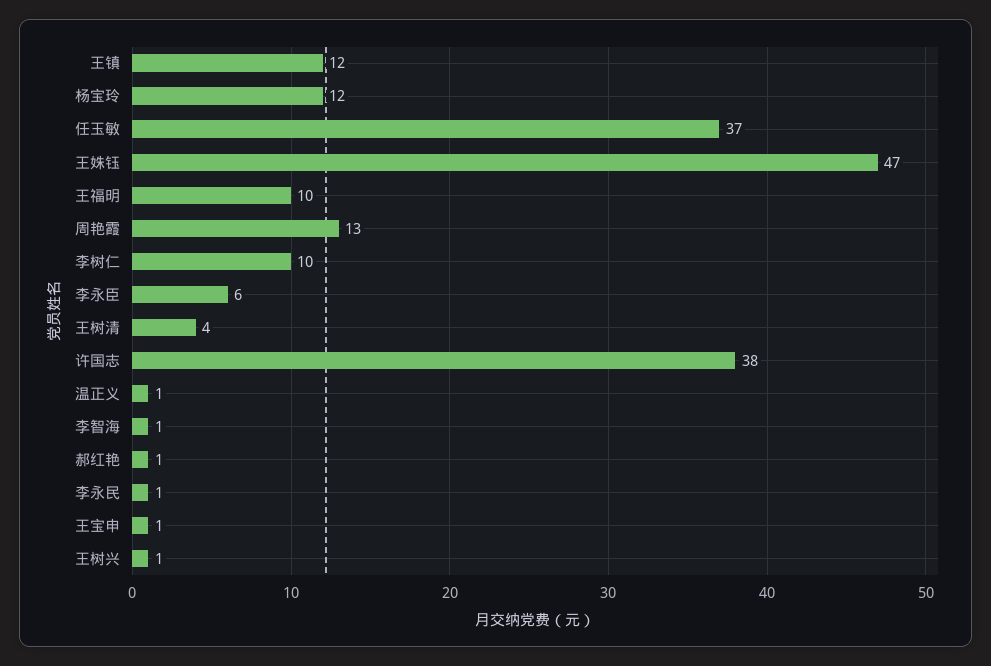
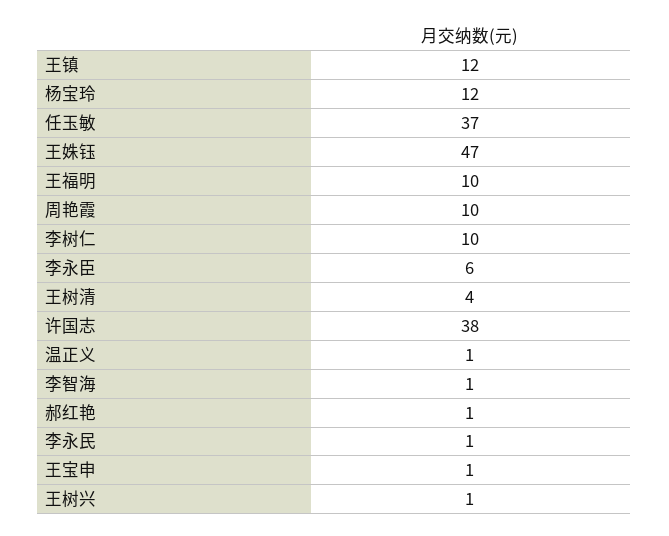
  {
    "王镇": 12,
    "杨宝玲": 12,
    "任玉敏": 37,
    "王姝钰": 47,
    "王福明": 10,
-   "周艳霞": 13,
+   "周艳霞": 10,
    "李树仁": 10,
    "李永臣": 6,
    "王树清": 4,
    "许国志": 38,
    "温正义": 1,
    "李智海": 1,
    "郝红艳": 1,
    "李永民": 1,
    "王宝申": 1,
    "王树兴": 1
  }

